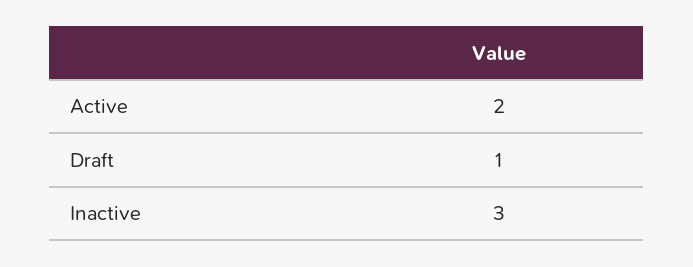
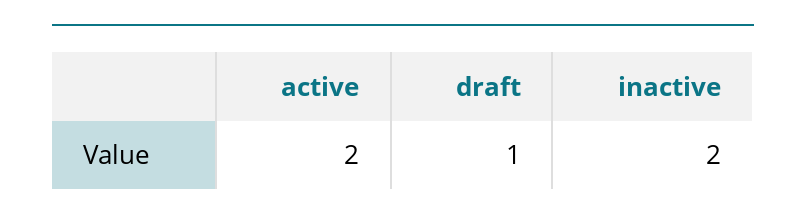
  {
    "Active": 2,
    "Draft": 1,
-   "Inactive": 3
+   "Inactive": 2
  }

